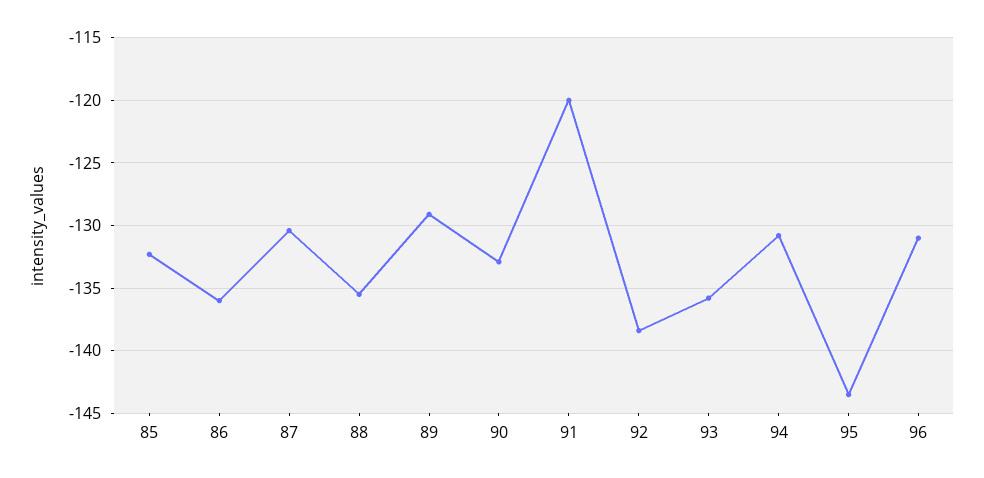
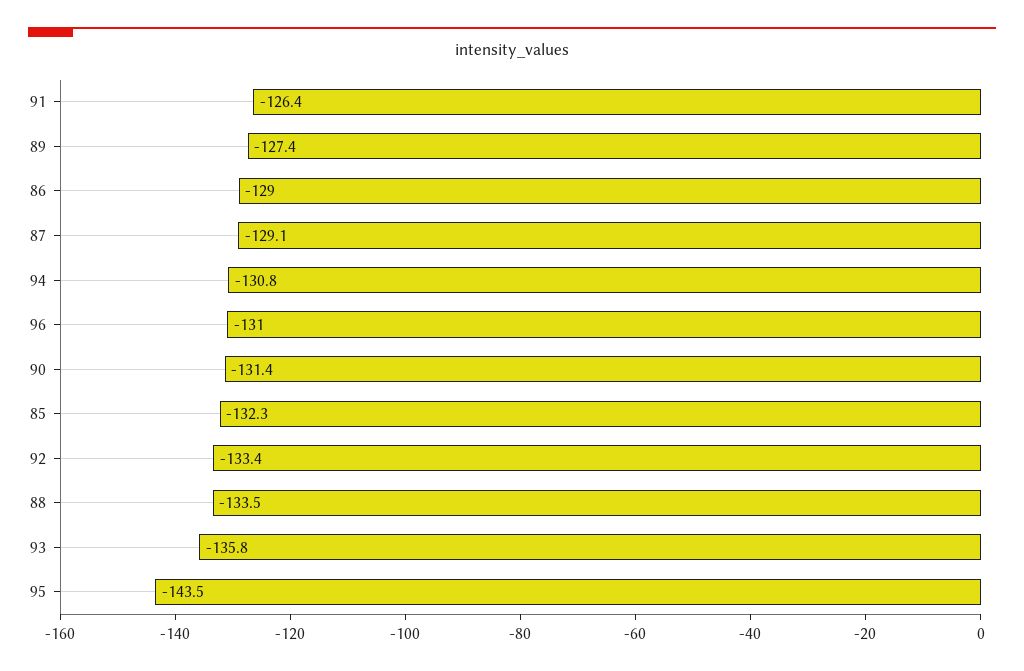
  {
    "85": -132.3,
-   "86": -136,
+   "86": -129,
-   "87": -130.5,
+   "87": -129.1,
-   "88": -135.5,
+   "88": -133.5,
-   "89": -129,
+   "89": -127.4,
-   "90": -133,
+   "90": -131.4,
-   "91": -120,
+   "91": -126.4,
-   "92": -138.5,
+   "92": -133.4,
    "93": -135.8,
    "94": -130.8,
    "95": -143.5,
    "96": -131
  }

